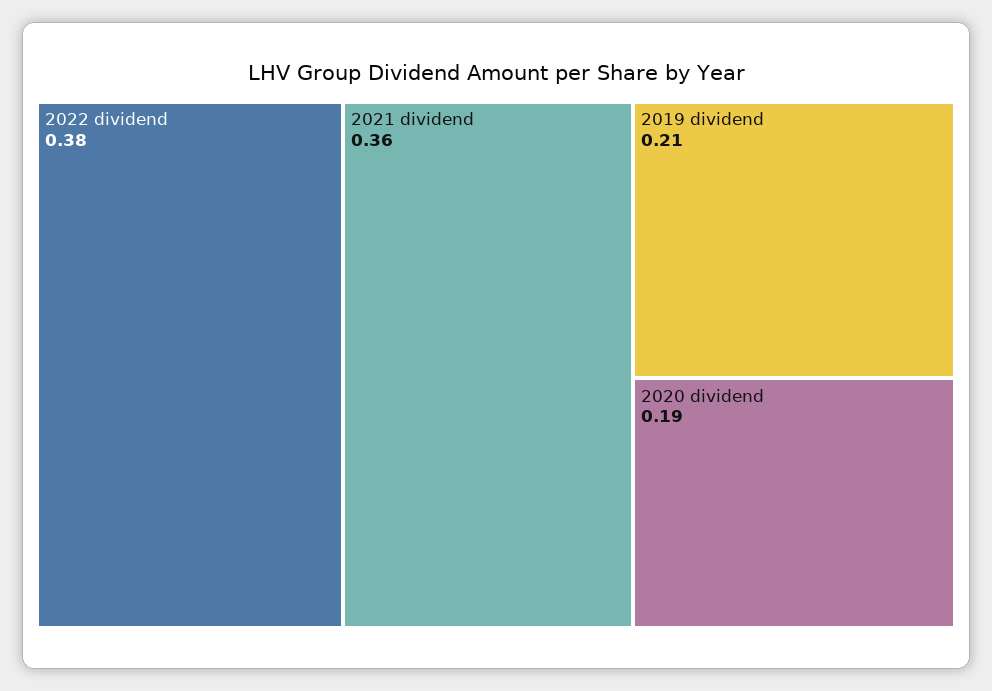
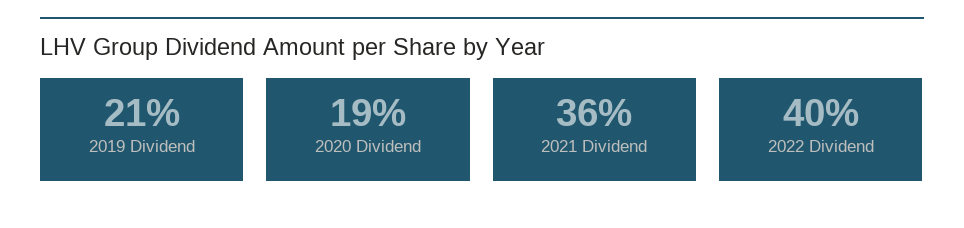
  {
-   "2022 dividend": 0.38,
+   "2022 dividend": 0.4,
    "2021 dividend": 0.36,
    "2019 dividend": 0.21,
    "2020 dividend": 0.19
  }

